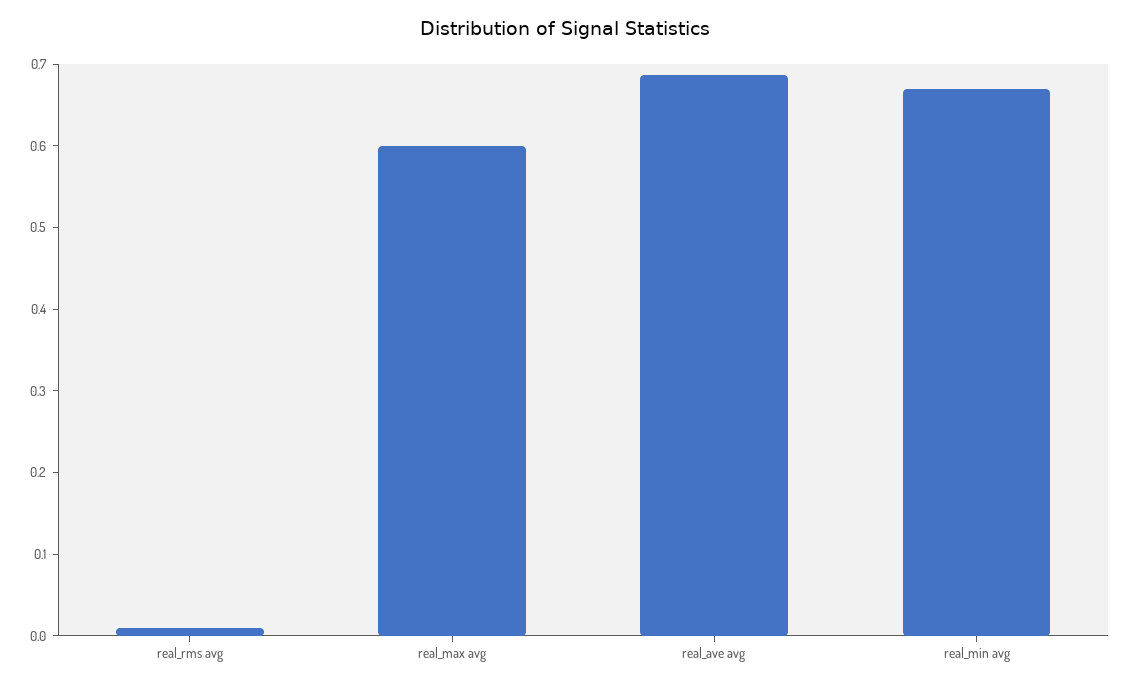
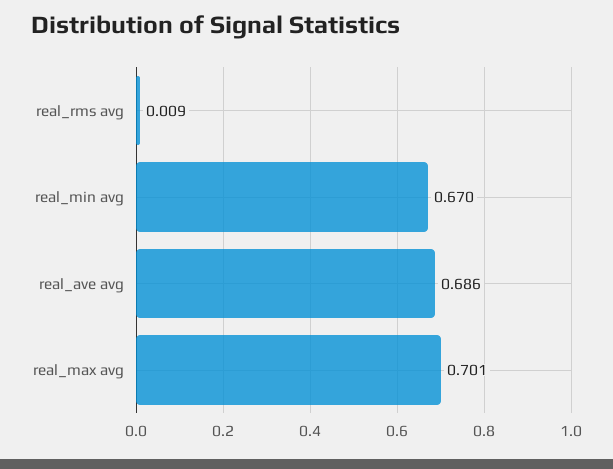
  {
    "real_rms avg": 0.009,
-   "real_max avg": 0.6,
+   "real_max avg": 0.701,
    "real_ave avg": 0.686,
    "real_min avg": 0.67
  }

